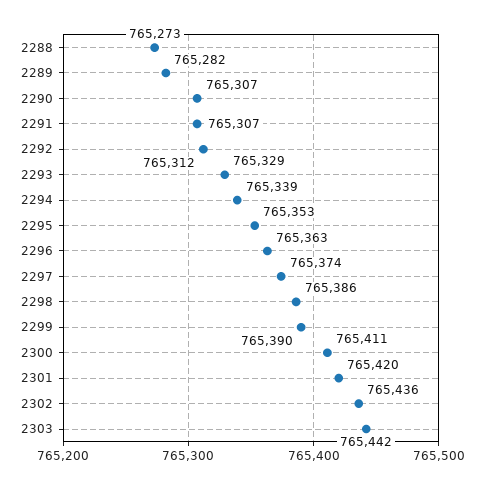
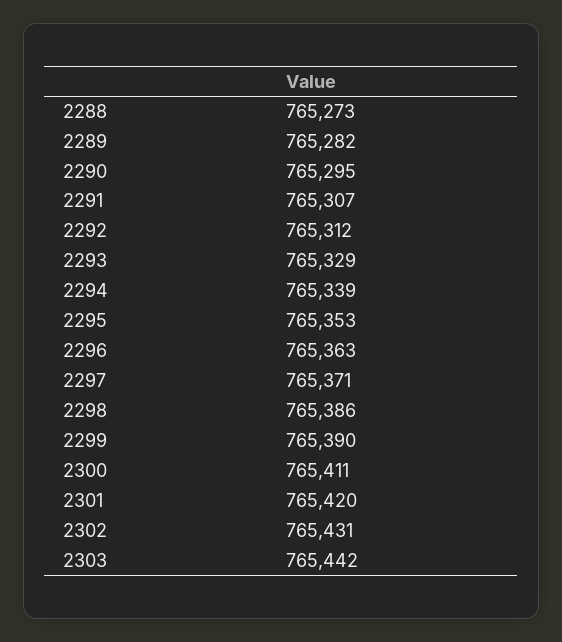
  {
    "2288": 765273,
    "2289": 765282,
-   "2290": 765307,
+   "2290": 765295,
    "2291": 765307,
    "2292": 765312,
    "2293": 765329,
    "2294": 765339,
    "2295": 765353,
    "2296": 765363,
-   "2297": 765374,
+   "2297": 765371,
    "2298": 765386,
    "2299": 765390,
    "2300": 765411,
    "2301": 765420,
-   "2302": 765436,
+   "2302": 765431,
    "2303": 765442
  }

